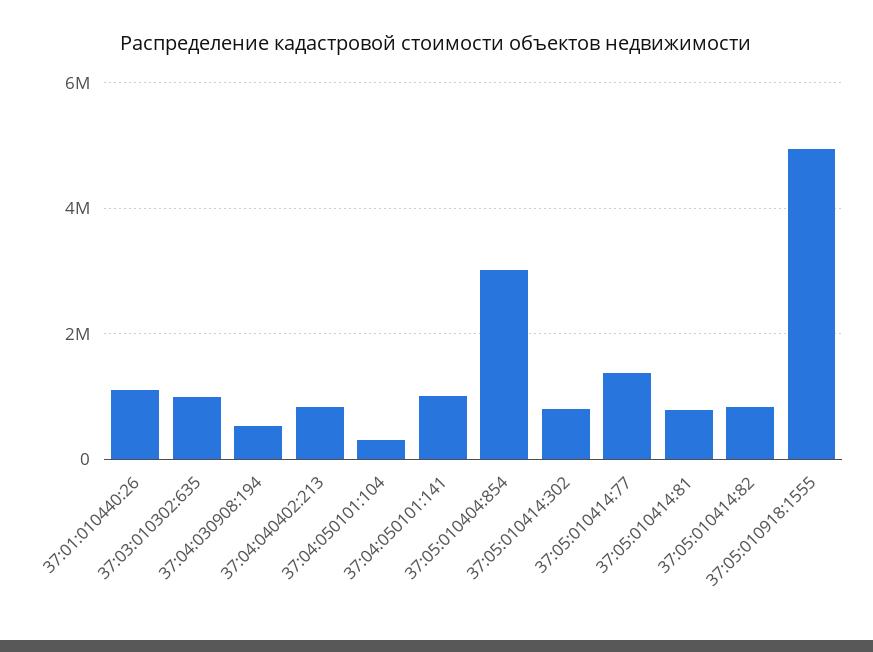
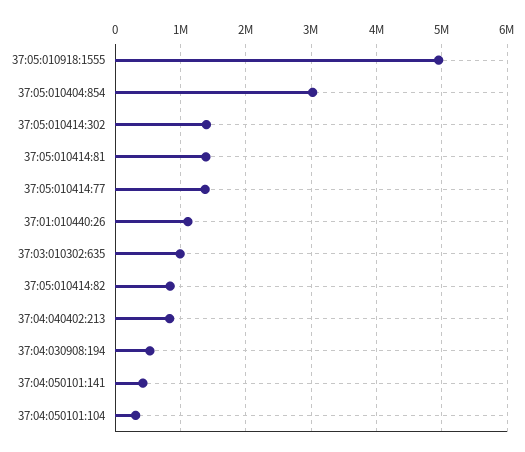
  {
    "37:01:010440:26": 1100000,
    "37:03:010302:635": 1000000,
    "37:04:030908:194": 500000,
    "37:04:040402:213": 800000,
    "37:04:050101:104": 300000,
-   "37:04:050101:141": 1000000,
+   "37:04:050101:141": 400000,
    "37:05:010404:854": 3000000,
-   "37:05:010414:302": 800000,
+   "37:05:010414:302": 1400000,
    "37:05:010414:77": 1400000,
-   "37:05:010414:81": 800000,
+   "37:05:010414:81": 1400000,
    "37:05:010414:82": 800000,
    "37:05:010918:1555": 4900000
  }

